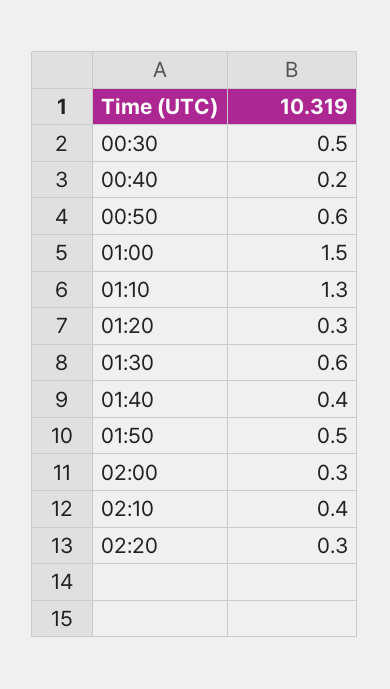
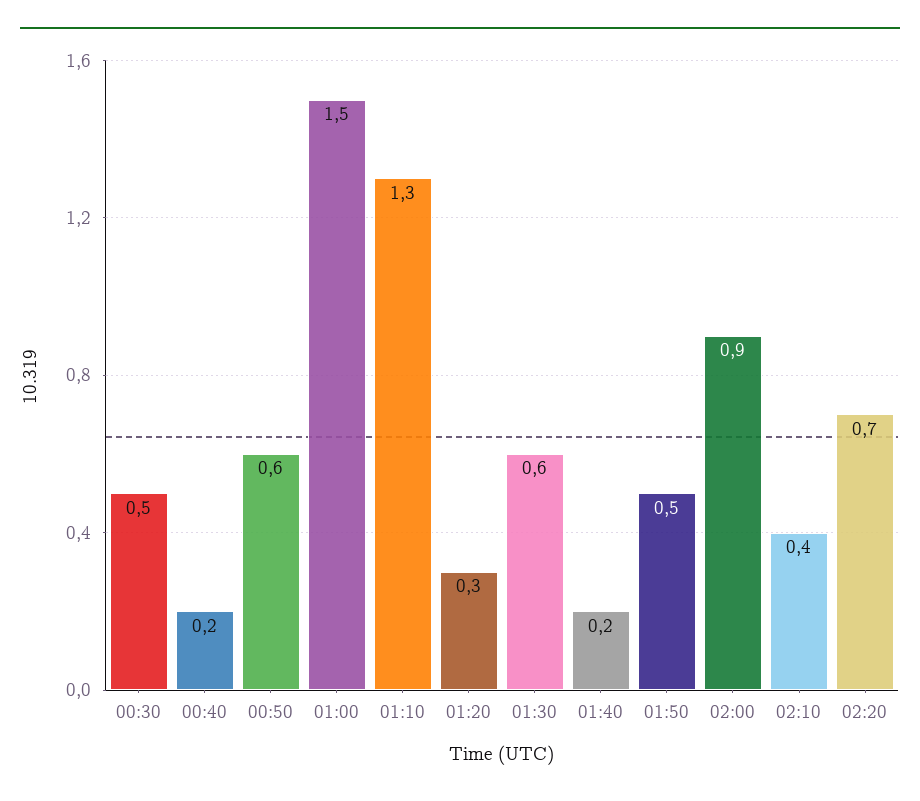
  {
    "00:30": 0.5,
    "00:40": 0.2,
    "00:50": 0.6,
    "01:00": 1.5,
    "01:10": 1.3,
    "01:20": 0.3,
    "01:30": 0.6,
-   "01:40": 0.4,
+   "01:40": 0.2,
    "01:50": 0.5,
-   "02:00": 0.3,
+   "02:00": 0.9,
    "02:10": 0.4,
-   "02:20": 0.3
+   "02:20": 0.7
  }

